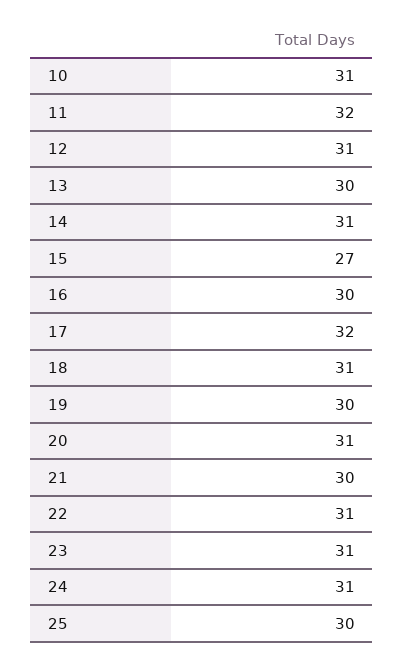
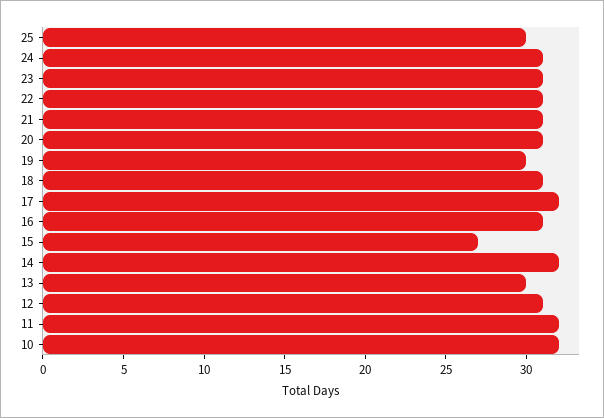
  {
-   "10": 31,
+   "10": 32,
    "11": 32,
    "12": 31,
    "13": 30,
-   "14": 31,
+   "14": 32,
    "15": 27,
-   "16": 30,
+   "16": 31,
    "17": 32,
    "18": 31,
    "19": 30,
    "20": 31,
-   "21": 30,
+   "21": 31,
    "22": 31,
    "23": 31,
    "24": 31,
    "25": 30
  }

